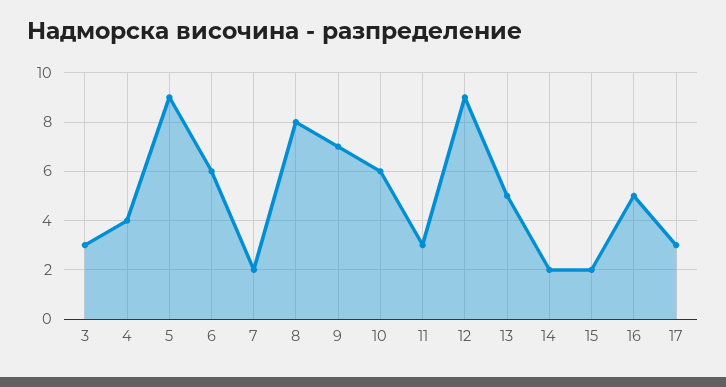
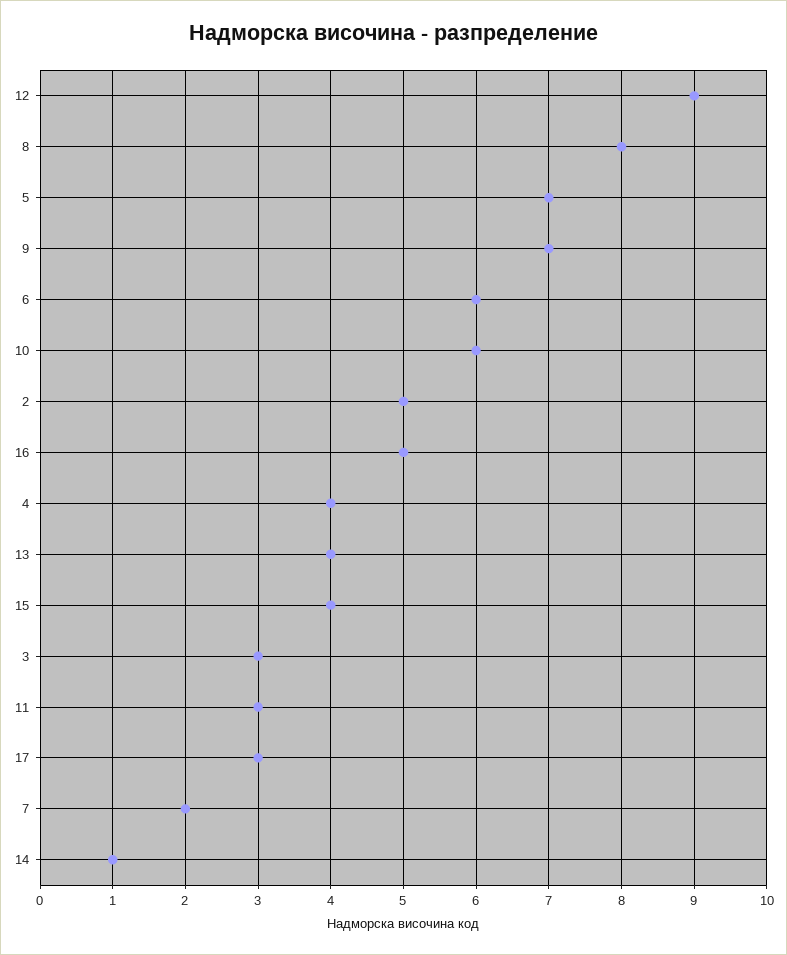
  {
    "3": 3,
    "4": 4,
-   "5": 9,
+   "5": 7,
    "6": 6,
    "7": 2,
    "8": 8,
    "9": 7,
    "10": 6,
    "11": 3,
    "12": 9,
-   "13": 5,
+   "13": 4,
-   "14": 2,
+   "14": 1,
-   "15": 2,
+   "15": 4,
    "16": 5,
-   "17": 3
+   "17": 3,
+   "2": 5
  }

